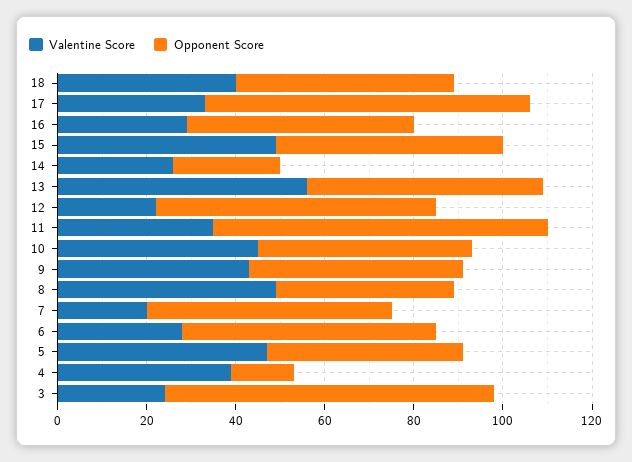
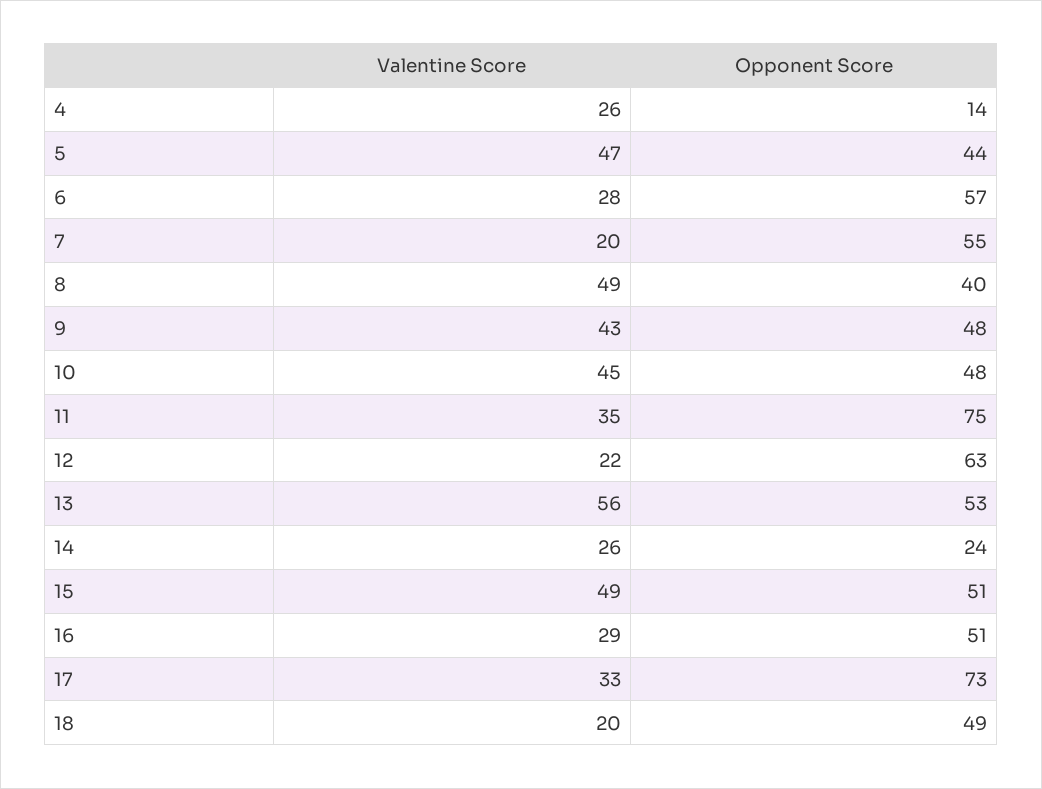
  {
    "Valentine Score": {
-     "18": 40,
+     "18": 20,
      "17": 33,
      "16": 29,
      "15": 49,
      "14": 26,
      "13": 56,
      "12": 22,
      "11": 35,
      "10": 45,
      "9": 43,
      "8": 49,
      "7": 20,
      "6": 28,
      "5": 47,
-     "4": 40,
+     "4": 26
-     "3": 25
    },
    "Opponent Score": {
      "18": 49,
      "17": 73,
      "16": 51,
      "15": 51,
      "14": 24,
      "13": 53,
      "12": 63,
      "11": 75,
      "10": 48,
      "9": 48,
      "8": 40,
      "7": 55,
      "6": 57,
      "5": 44,
-     "4": 14,
+     "4": 14
-     "3": 75
    }
  }

